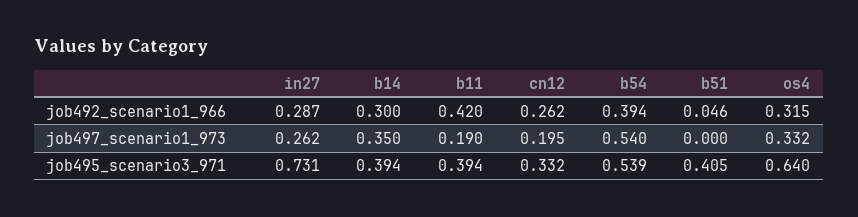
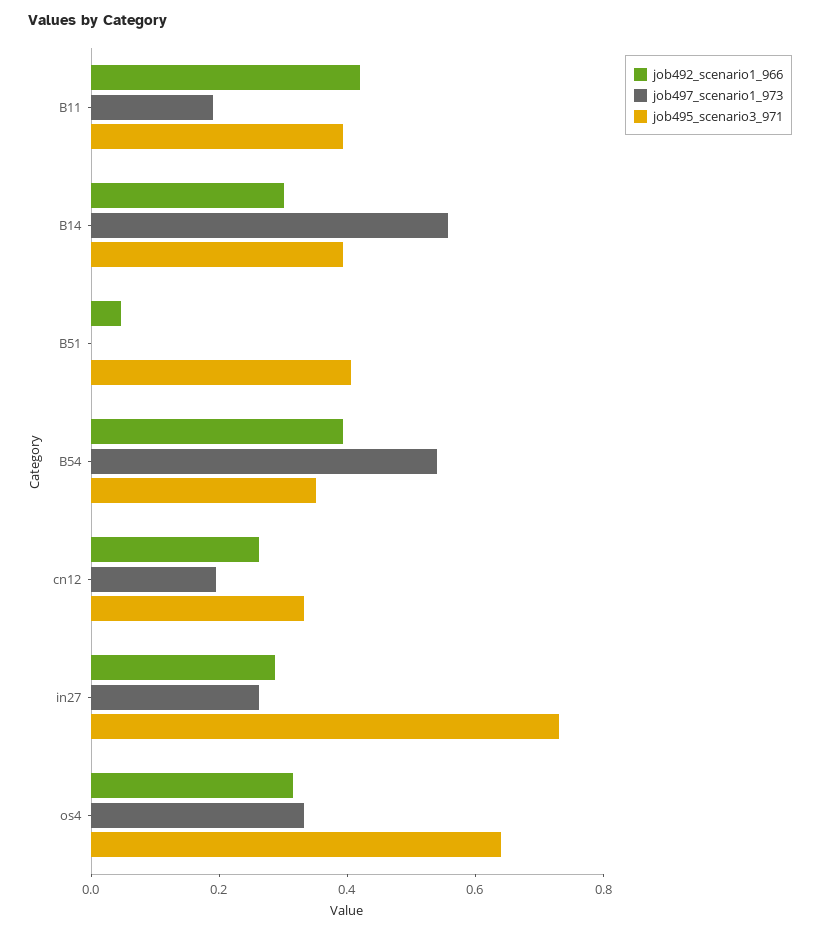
  {
    "job492_scenario1_966": {
      "in27": 0.287,
      "b14": 0.3,
      "b11": 0.42,
      "cn12": 0.262,
      "b54": 0.394,
      "b51": 0.046,
      "os4": 0.315
    },
    "job497_scenario1_973": {
      "in27": 0.262,
-     "b14": 0.35,
+     "b14": 0.55,
      "b11": 0.19,
      "cn12": 0.195,
      "b54": 0.54,
      "b51": 0,
      "os4": 0.332
    },
    "job495_scenario3_971": {
      "in27": 0.731,
      "b14": 0.394,
      "b11": 0.394,
      "cn12": 0.332,
-     "b54": 0.539,
+     "b54": 0.35,
      "b51": 0.405,
      "os4": 0.64
    }
  }

